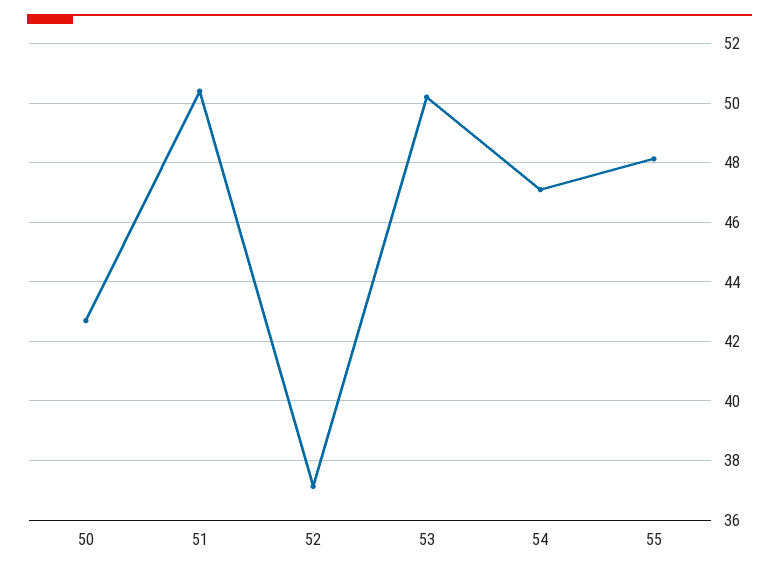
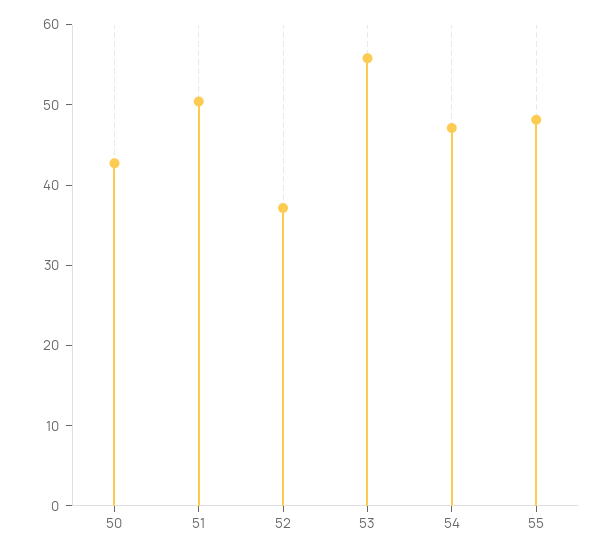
  {
    "50": 42.75,
    "51": 50.5,
    "52": 37.25,
-   "53": 50.25,
+   "53": 56,
    "54": 47,
    "55": 48.25
  }

